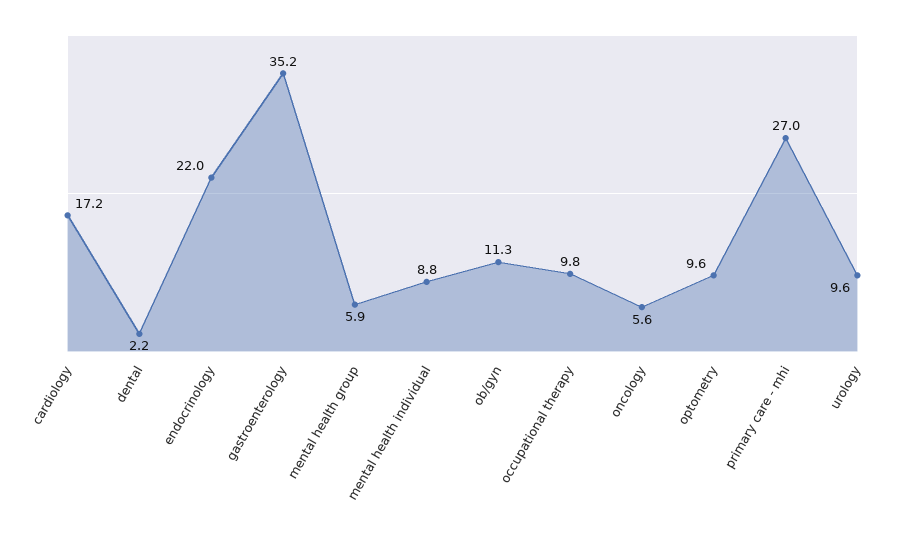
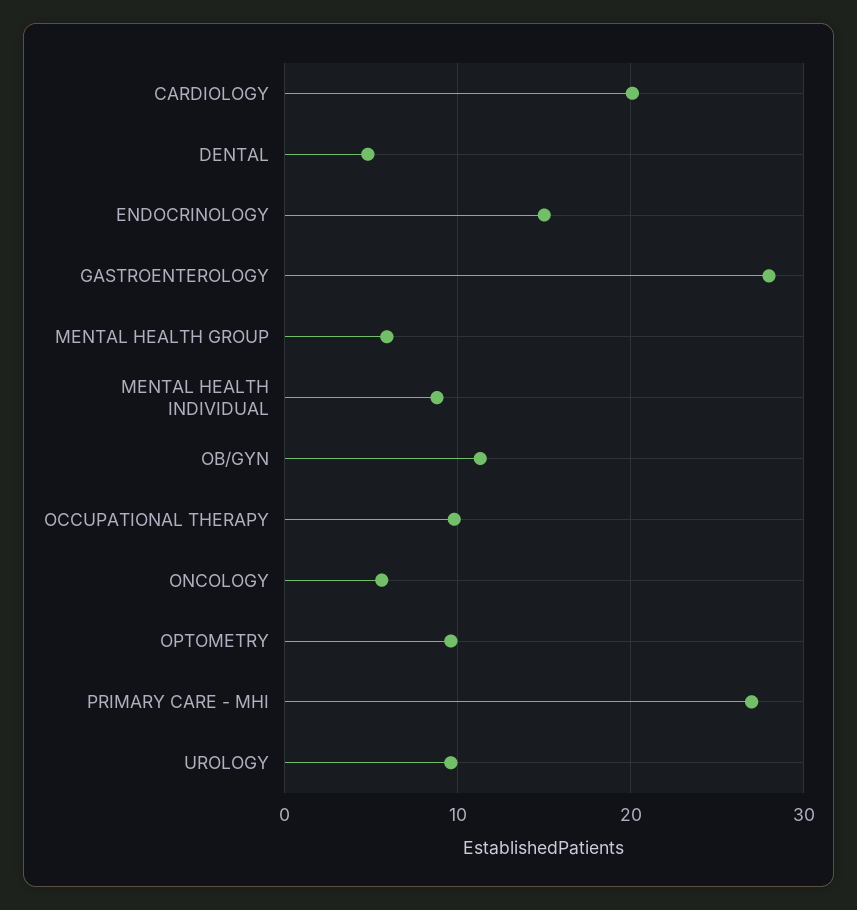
  {
-   "cardiology": 17.2,
+   "cardiology": 20,
-   "dental": 2.2,
+   "dental": 5,
-   "endocrinology": 22,
+   "endocrinology": 15,
-   "gastroenterology": 35.2,
+   "gastroenterology": 28,
    "mental health group": 5.9,
    "mental health individual": 8.8,
    "ob/gyn": 11.3,
    "occupational therapy": 9.8,
    "oncology": 5.6,
    "optometry": 9.6,
    "primary care - mhi": 27,
    "urology": 9.6
  }

